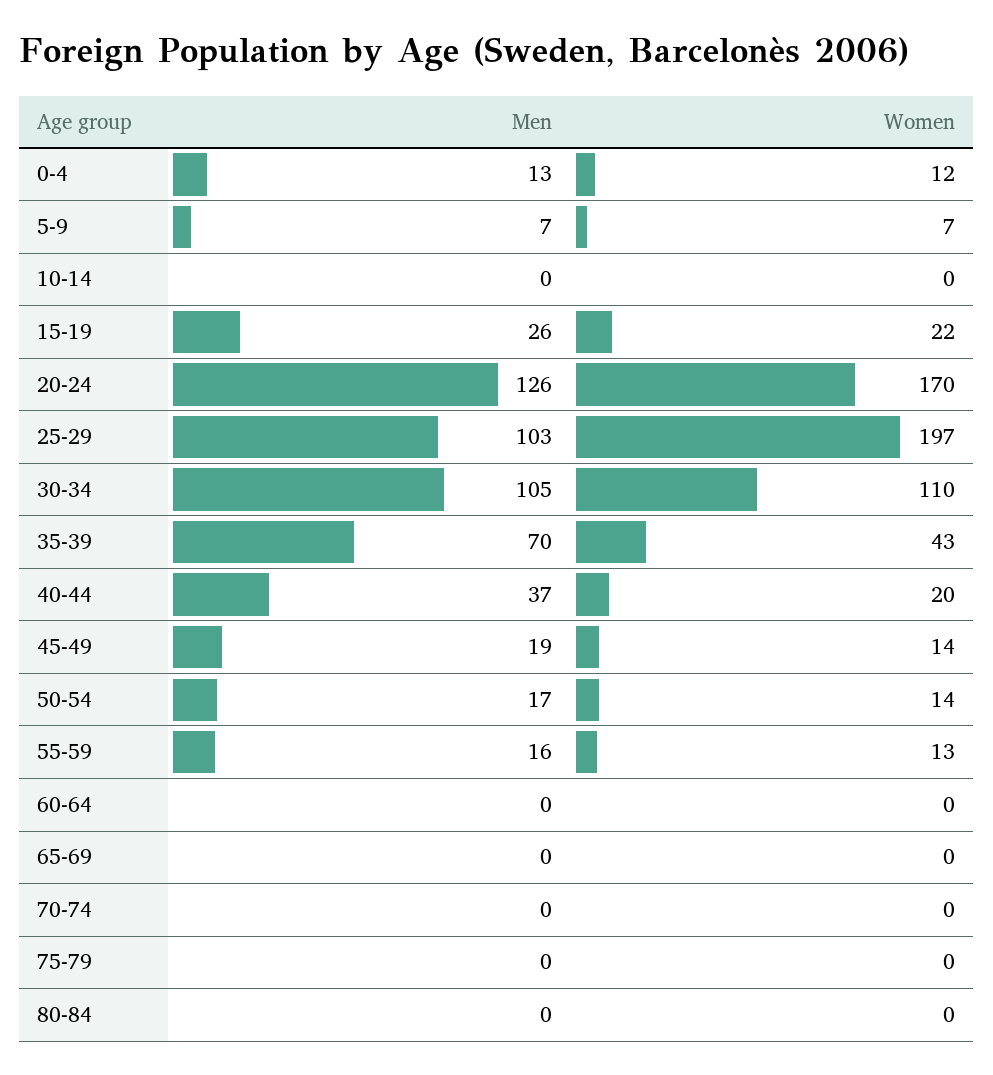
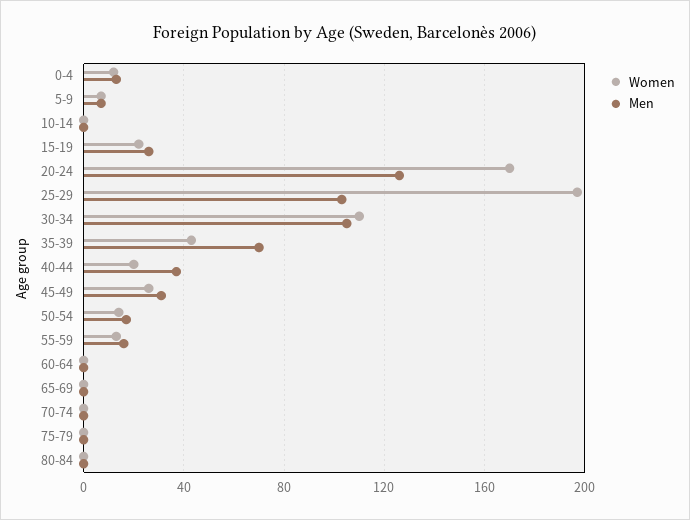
  {
    "Men": {
      "0-4": 13,
      "5-9": 7,
      "10-14": 0,
      "15-19": 26,
      "20-24": 126,
      "25-29": 103,
      "30-34": 105,
      "35-39": 70,
      "40-44": 37,
-     "45-49": 19,
+     "45-49": 30,
      "50-54": 17,
      "55-59": 16,
      "60-64": 0,
      "65-69": 0,
      "70-74": 0,
      "75-79": 0,
      "80-84": 0
    },
    "Women": {
      "0-4": 12,
      "5-9": 7,
      "10-14": 0,
      "15-19": 22,
      "20-24": 170,
      "25-29": 197,
      "30-34": 110,
      "35-39": 43,
      "40-44": 20,
-     "45-49": 14,
+     "45-49": 25,
      "50-54": 14,
      "55-59": 13,
      "60-64": 0,
      "65-69": 0,
      "70-74": 0,
      "75-79": 0,
      "80-84": 0
    }
  }

